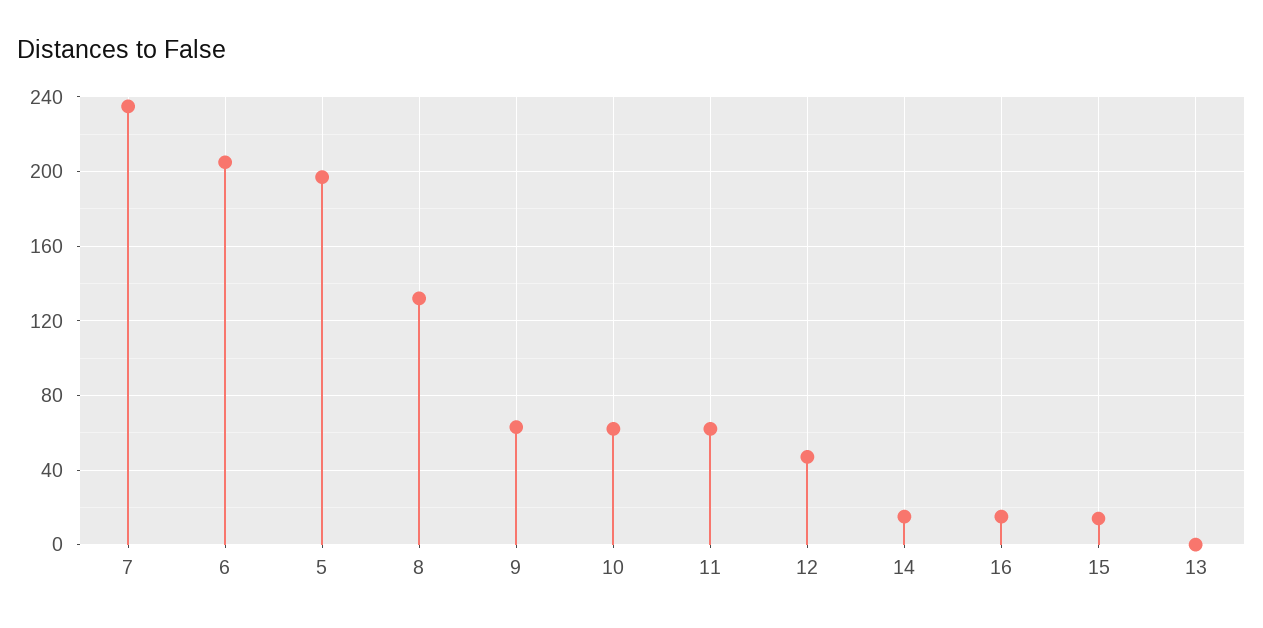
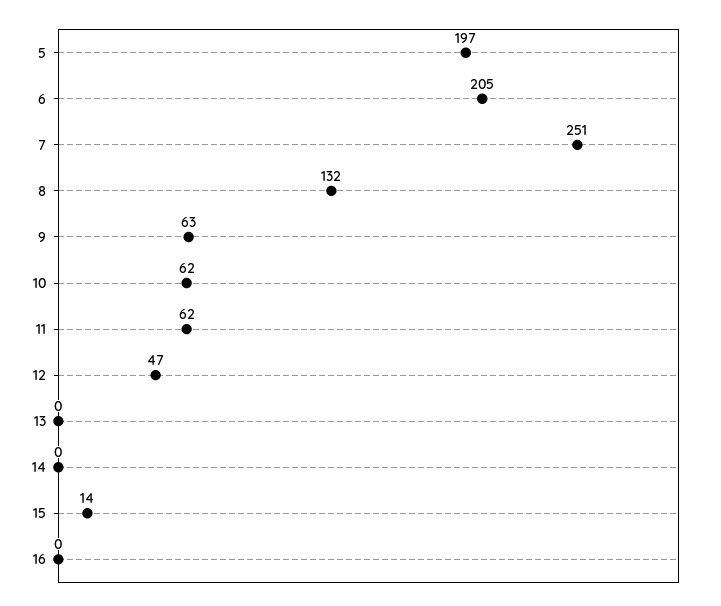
  {
-   "7": 235,
+   "7": 251,
    "6": 205,
    "5": 197,
    "8": 132,
    "9": 63,
    "10": 62,
    "11": 62,
    "12": 47,
-   "14": 15,
+   "14": 0,
-   "16": 15,
+   "16": 0,
    "15": 14,
    "13": 0
  }

